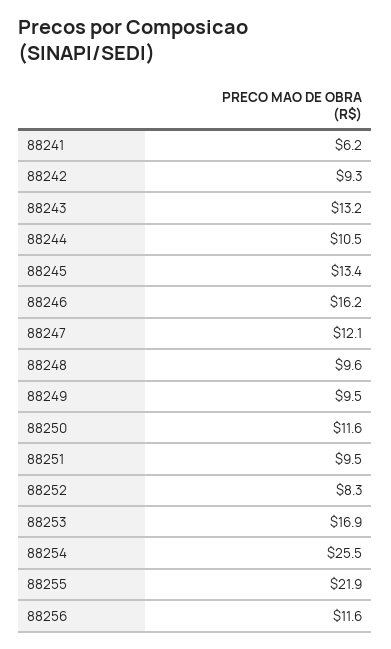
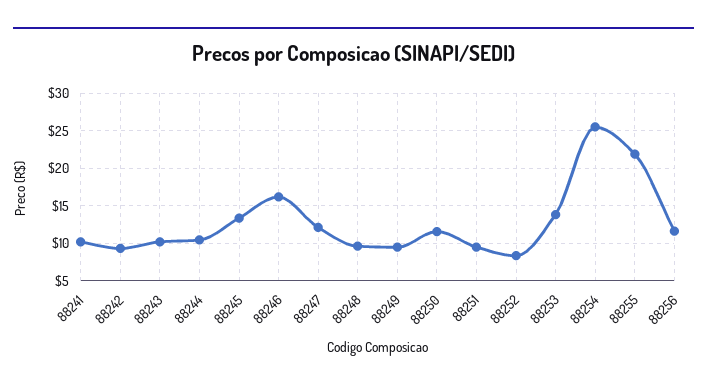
  {
-   "88241": 6.2,
+   "88241": 10,
    "88242": 9.3,
-   "88243": 13.2,
+   "88243": 10,
    "88244": 10.5,
    "88245": 13.4,
    "88246": 16.2,
    "88247": 12.1,
    "88248": 9.6,
    "88249": 9.5,
    "88250": 11.6,
    "88251": 9.5,
    "88252": 8.3,
-   "88253": 16.9,
+   "88253": 14,
    "88254": 25.5,
    "88255": 21.9,
    "88256": 11.6
  }

